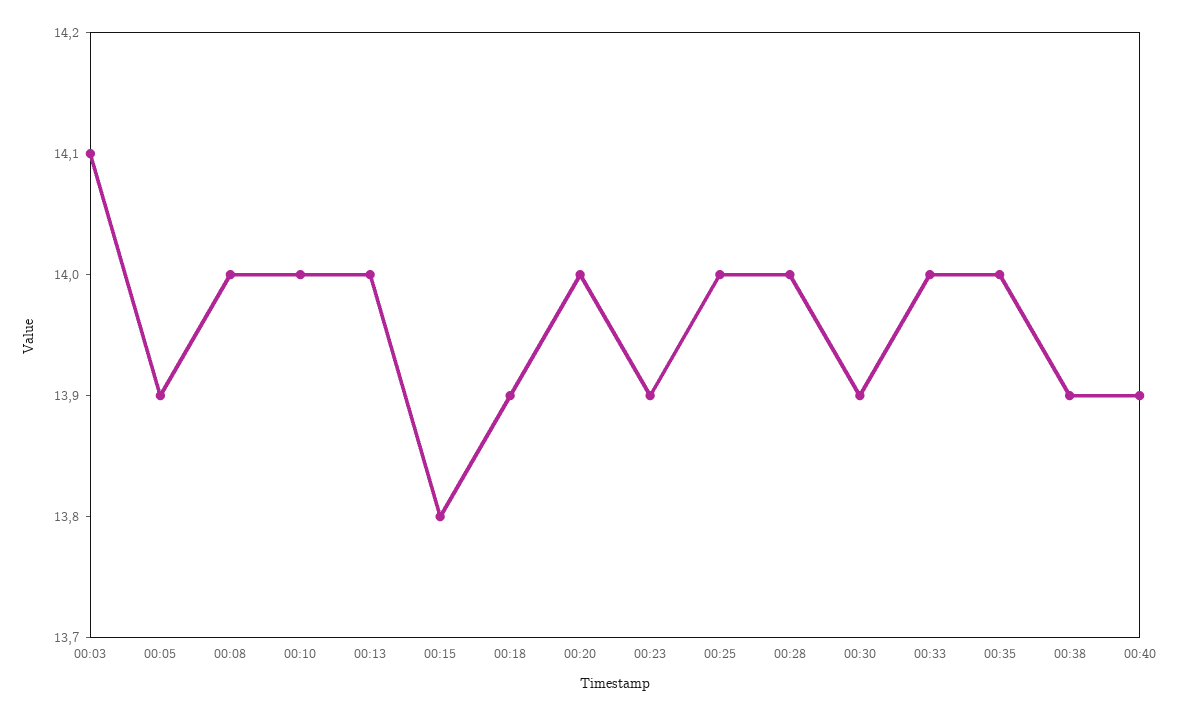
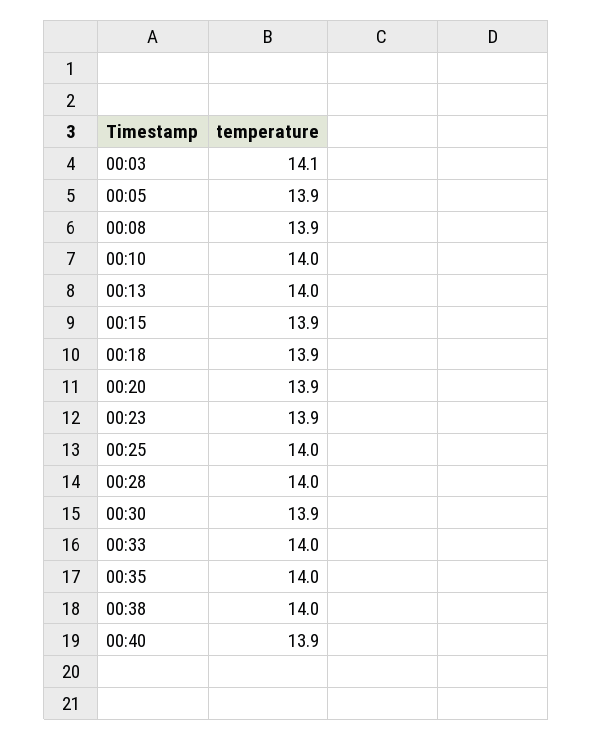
  {
    "00:03": 14.1,
    "00:05": 13.9,
-   "00:08": 14,
+   "00:08": 13.9,
    "00:10": 14,
    "00:13": 14,
-   "00:15": 13.8,
+   "00:15": 13.9,
    "00:18": 13.9,
-   "00:20": 14,
+   "00:20": 13.9,
    "00:23": 13.9,
    "00:25": 14,
    "00:28": 14,
    "00:30": 13.9,
    "00:33": 14,
    "00:35": 14,
-   "00:38": 13.9,
+   "00:38": 14,
    "00:40": 13.9
  }

